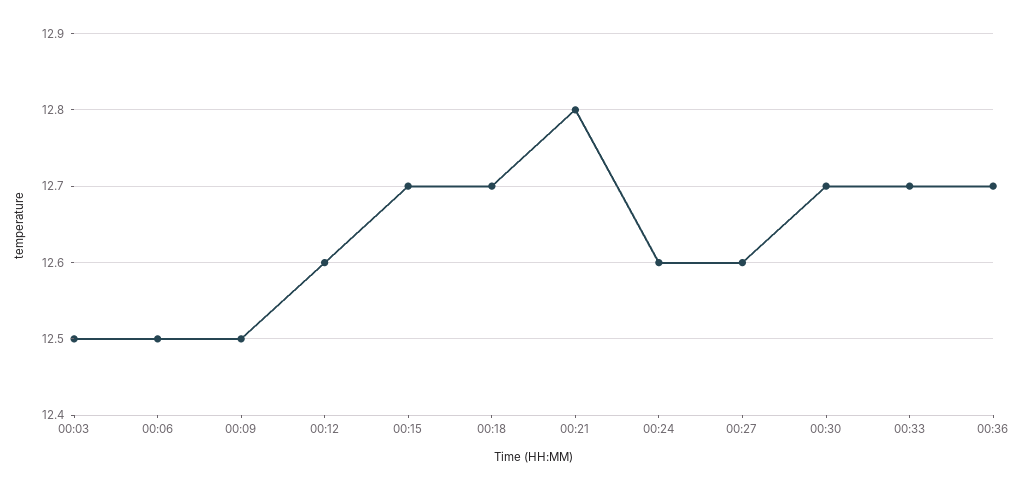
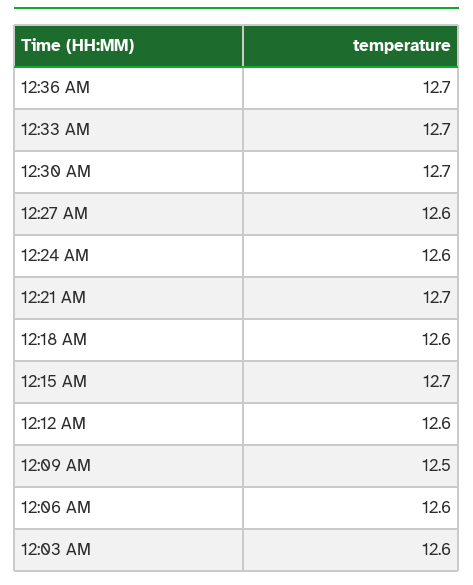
  {
-   "00:03": 12.5,
+   "00:03": 12.6,
-   "00:06": 12.5,
+   "00:06": 12.6,
    "00:09": 12.5,
    "00:12": 12.6,
    "00:15": 12.7,
-   "00:18": 12.7,
+   "00:18": 12.6,
-   "00:21": 12.8,
+   "00:21": 12.7,
    "00:24": 12.6,
    "00:27": 12.6,
    "00:30": 12.7,
    "00:33": 12.7,
    "00:36": 12.7
  }

